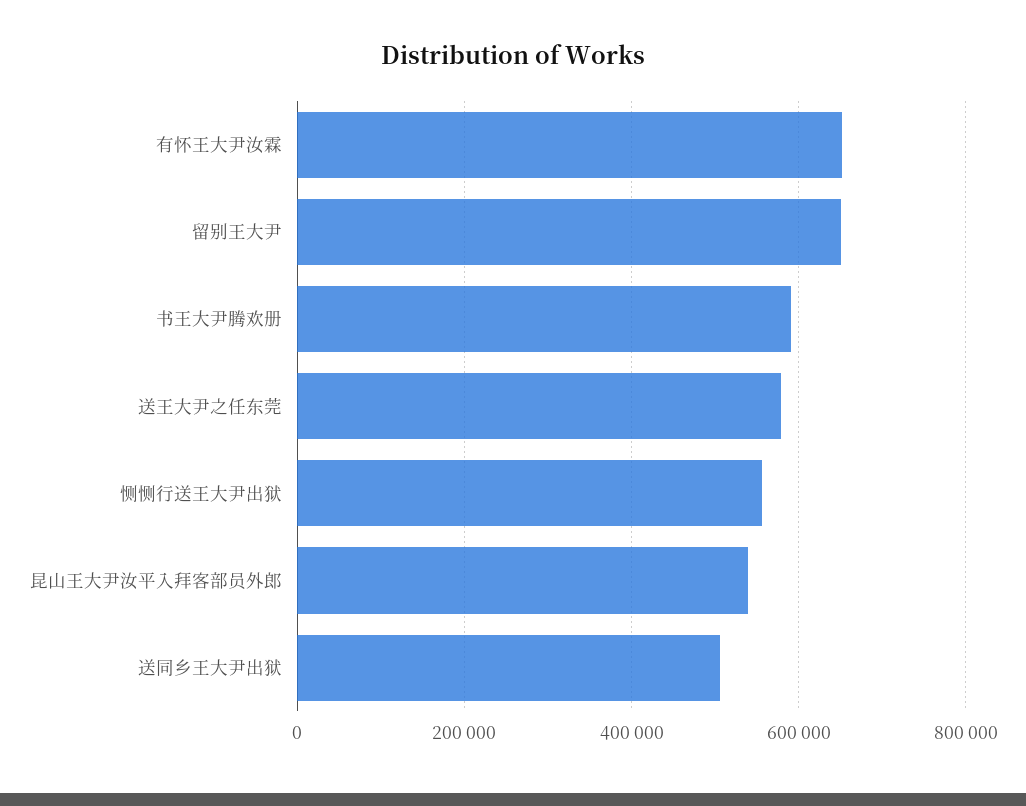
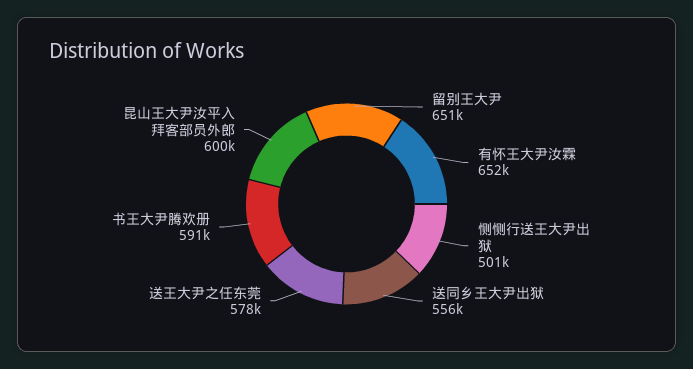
  {
    "有怀王大尹汝霖": 652000,
    "留别王大尹": 651000,
    "书王大尹腾欢册": 591000,
    "送王大尹之任东莞": 578000,
-   "恻恻行送王大尹出狱": 560000,
+   "恻恻行送王大尹出狱": 501000,
-   "昆山王大尹汝平入拜客部员外郎": 540000,
+   "昆山王大尹汝平入拜客部员外郎": 600000,
-   "送同乡王大尹出狱": 500000
+   "送同乡王大尹出狱": 556000
  }

